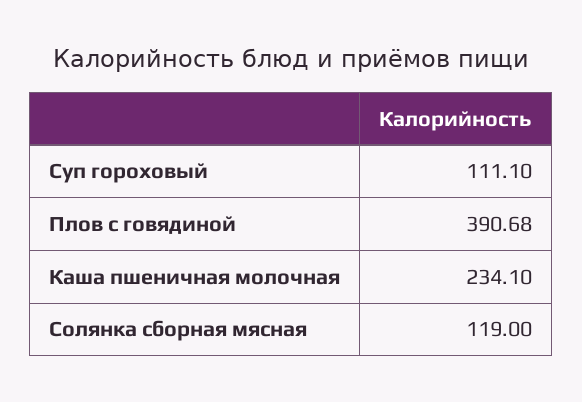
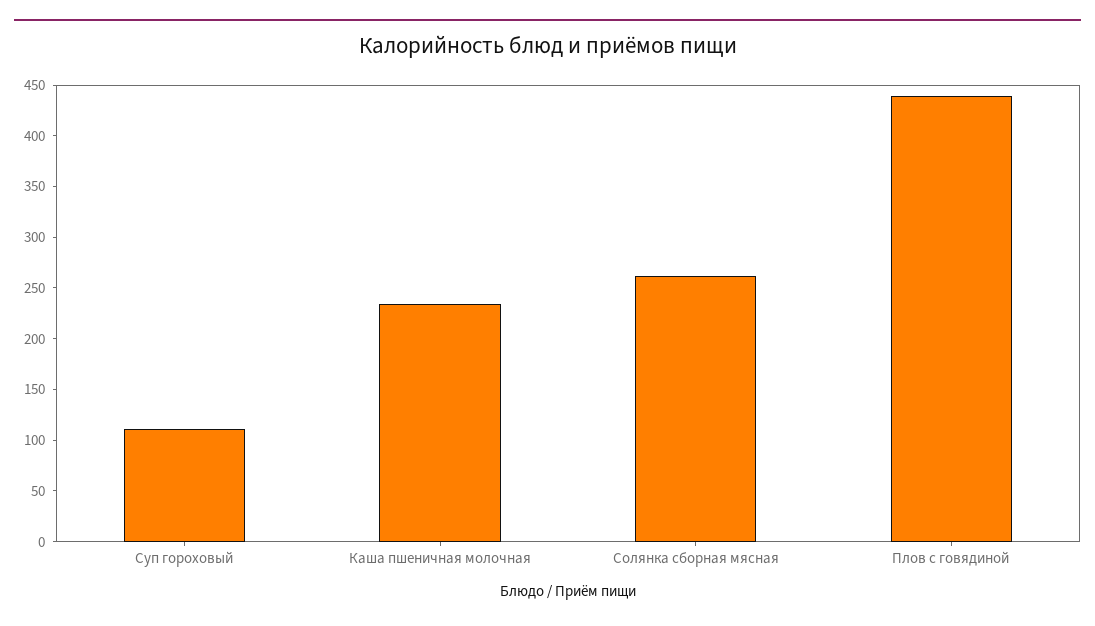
  {
    "Суп гороховый": 111.1,
-   "Плов с говядиной": 390.68,
+   "Плов с говядиной": 440,
    "Каша пшеничная молочная": 234.1,
-   "Солянка сборная мясная": 119
+   "Солянка сборная мясная": 260
  }

